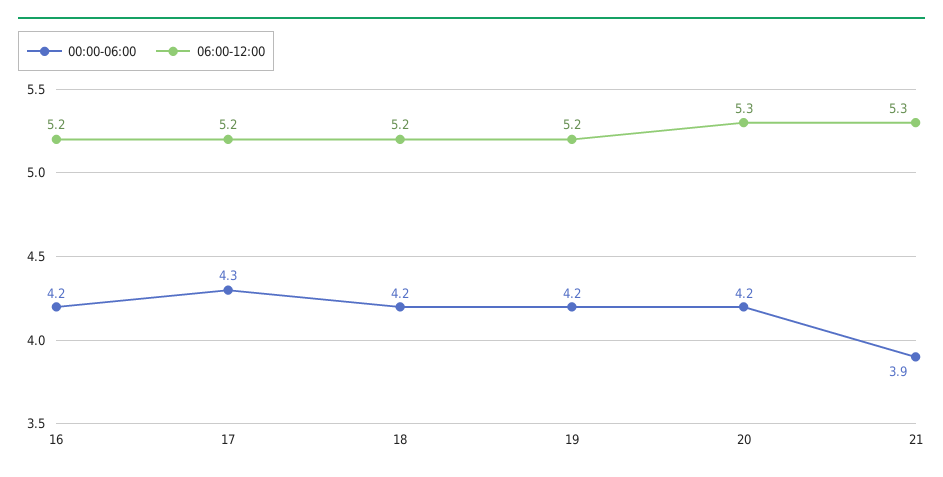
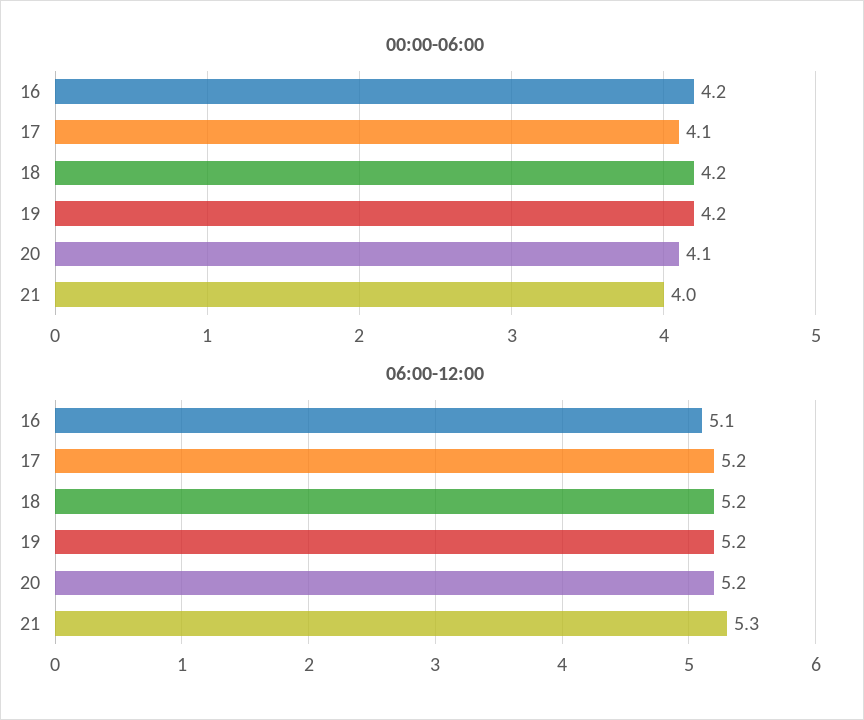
  {
    "00:00-06:00": {
      "16": 4.2,
-     "17": 4.3,
+     "17": 4.1,
      "18": 4.2,
      "19": 4.2,
-     "20": 4.2,
+     "20": 4.1,
-     "21": 3.9
+     "21": 4
    },
    "06:00-12:00": {
-     "16": 5.2,
+     "16": 5.1,
      "17": 5.2,
      "18": 5.2,
      "19": 5.2,
-     "20": 5.3,
+     "20": 5.2,
      "21": 5.3
    }
  }

